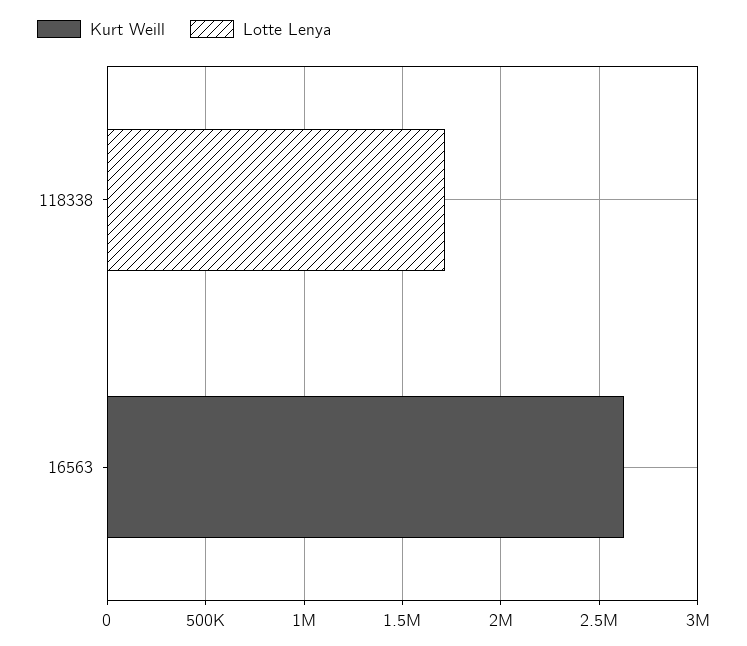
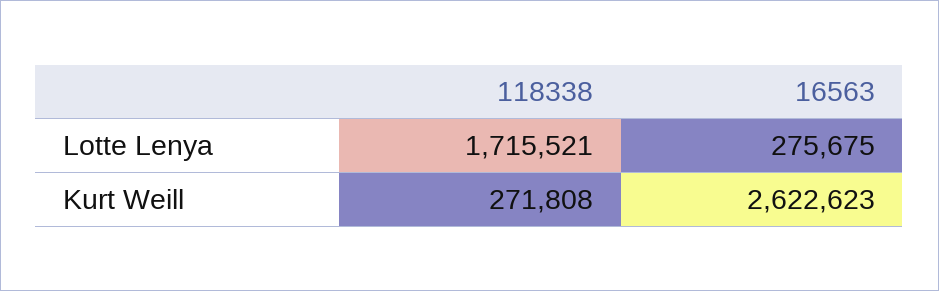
  {
    "Kurt Weill": {
-     "118338": 0,
+     "118338": 271808,
      "16563": 2622623
    },
    "Lotte Lenya": {
      "118338": 1715521,
-     "16563": 0
+     "16563": 275675
    }
  }

